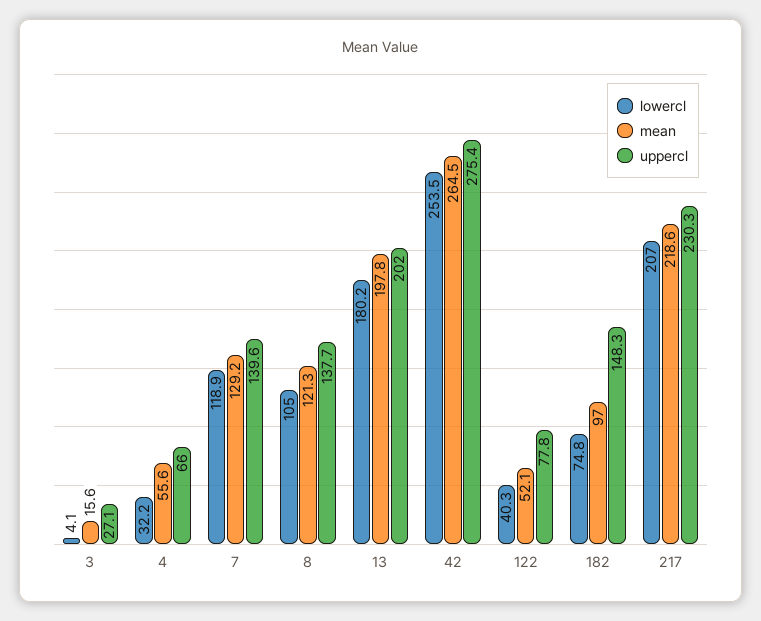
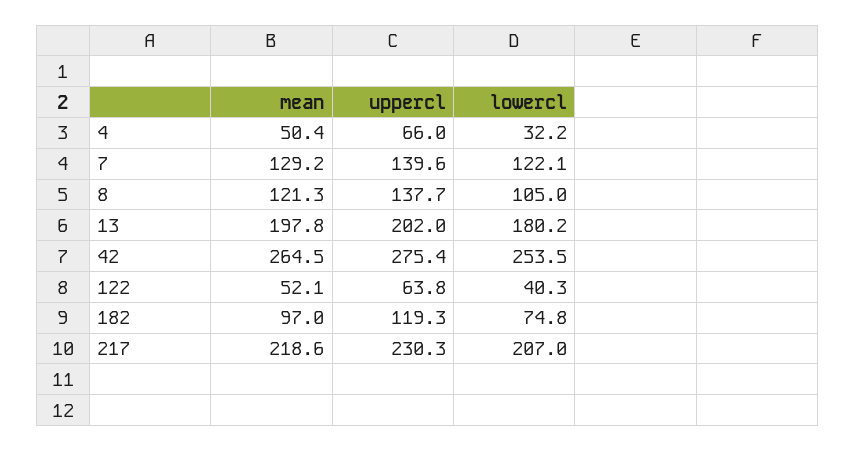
  {
    "lowercl": {
-     "3": 4.1,
      "4": 32.2,
-     "7": 118.9,
+     "7": 122.1,
      "8": 105,
      "13": 180.2,
      "42": 253.5,
      "122": 40.3,
      "182": 74.8,
      "217": 207
    },
    "mean": {
-     "3": 15.6,
-     "4": 55.6,
+     "4": 50.4,
      "7": 129.2,
      "8": 121.3,
      "13": 197.8,
      "42": 264.5,
      "122": 52.1,
      "182": 97,
      "217": 218.6
    },
    "uppercl": {
-     "3": 27.1,
      "4": 66,
      "7": 139.6,
      "8": 137.7,
      "13": 202,
      "42": 275.4,
-     "122": 77.8,
+     "122": 63.8,
-     "182": 148.3,
+     "182": 119.3,
      "217": 230.3
    }
  }

